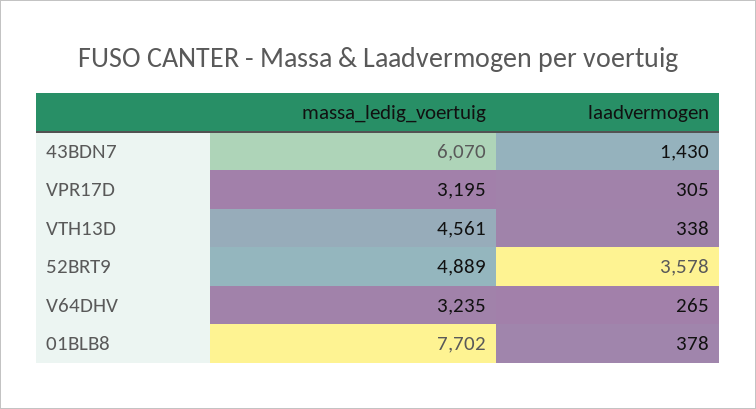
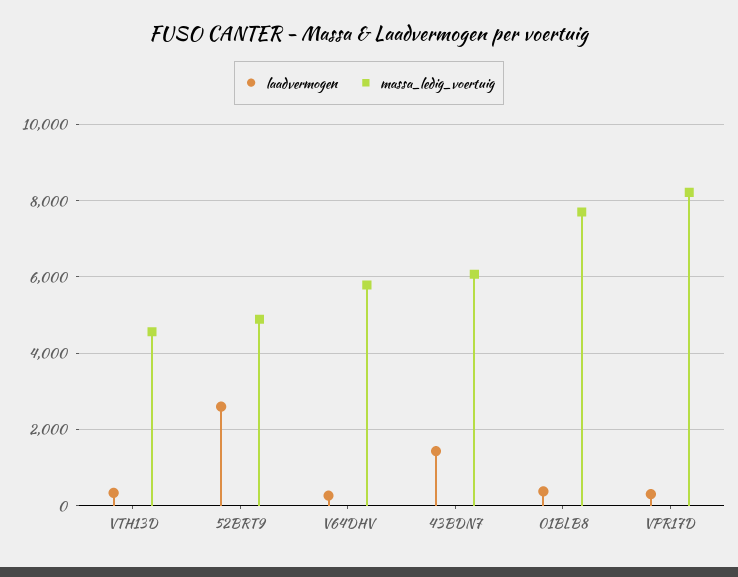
  {
    "massa_ledig_voertuig": {
      "43BDN7": 6070,
-     "VPR17D": 3195,
+     "VPR17D": 8200,
      "VTH13D": 4561,
      "52BRT9": 4889,
-     "V64DHV": 3235,
+     "V64DHV": 5800,
      "01BLB8": 7702
    },
    "laadvermogen": {
      "43BDN7": 1430,
      "VPR17D": 305,
      "VTH13D": 338,
-     "52BRT9": 3578,
+     "52BRT9": 2600,
      "V64DHV": 265,
      "01BLB8": 378
    }
  }

